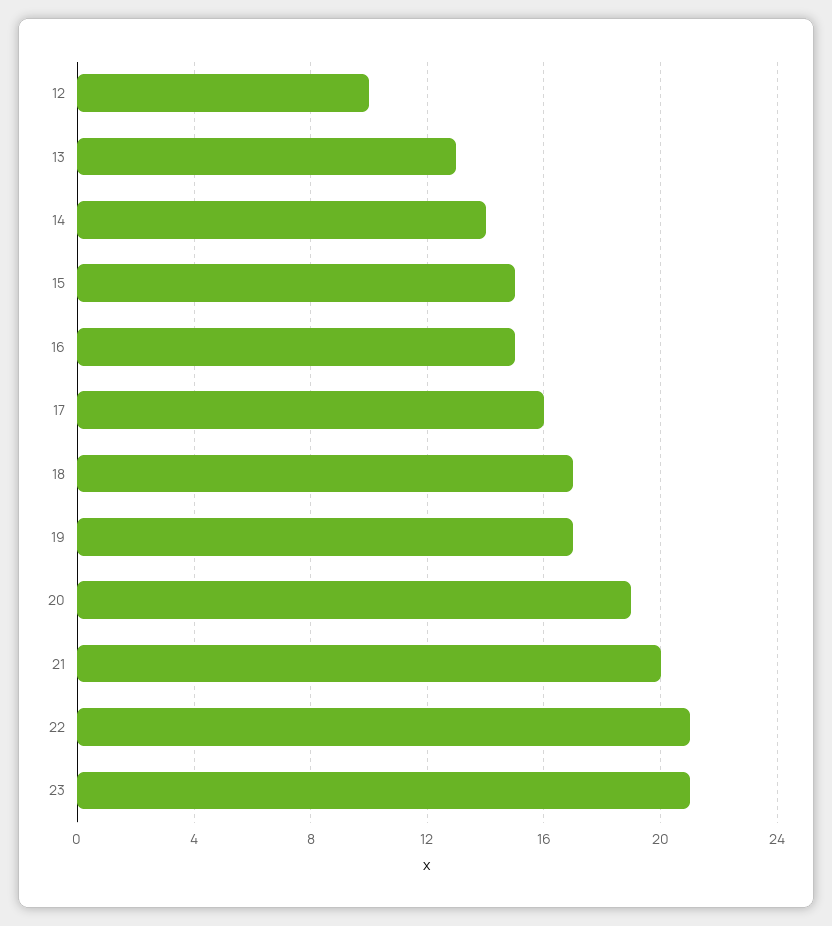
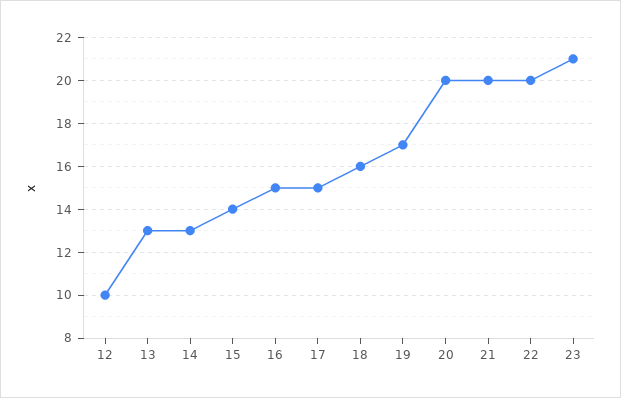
  {
    "12": 10,
    "13": 13,
-   "14": 14,
+   "14": 13,
-   "15": 15,
+   "15": 14,
    "16": 15,
-   "17": 16,
+   "17": 15,
-   "18": 17,
+   "18": 16,
    "19": 17,
-   "20": 19,
+   "20": 20,
    "21": 20,
-   "22": 21,
+   "22": 20,
    "23": 21
  }

